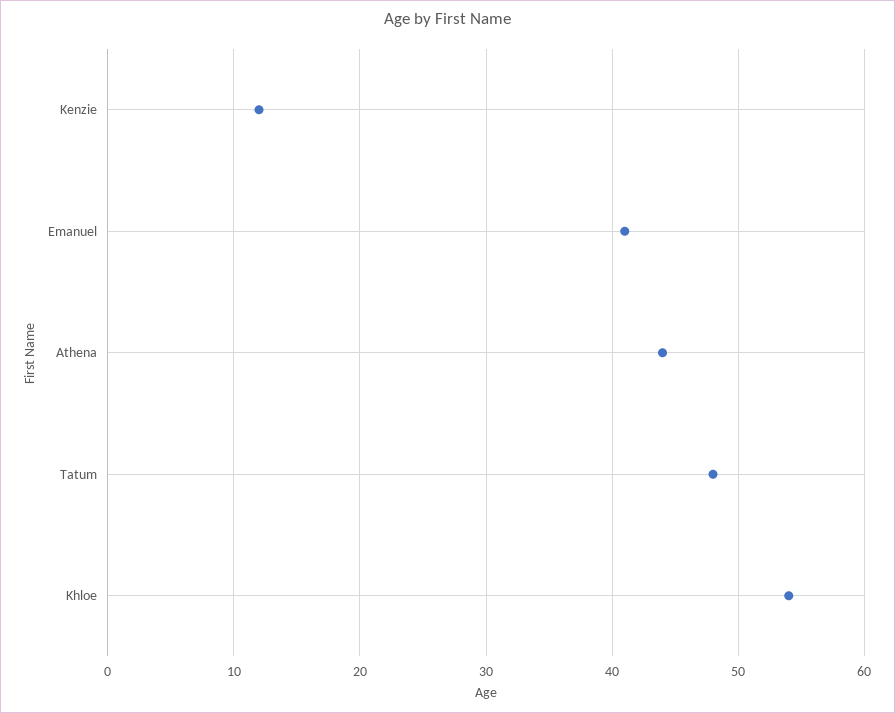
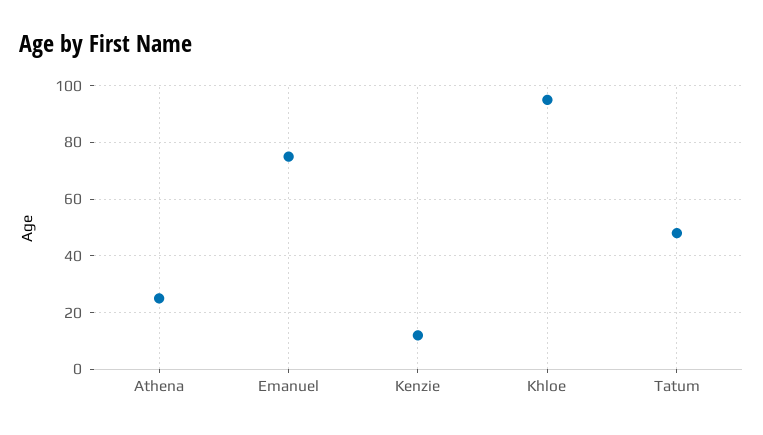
  {
    "Kenzie": 12,
-   "Emanuel": 41,
+   "Emanuel": 75,
-   "Athena": 44,
+   "Athena": 25,
    "Tatum": 48,
-   "Khloe": 54
+   "Khloe": 95
  }

